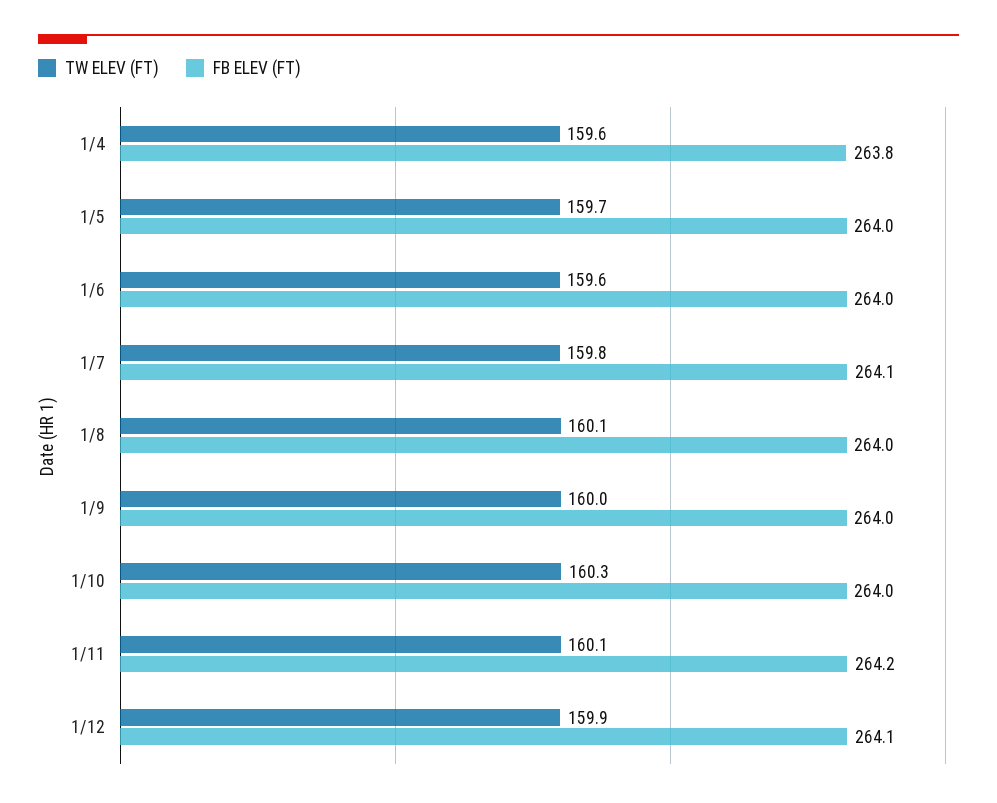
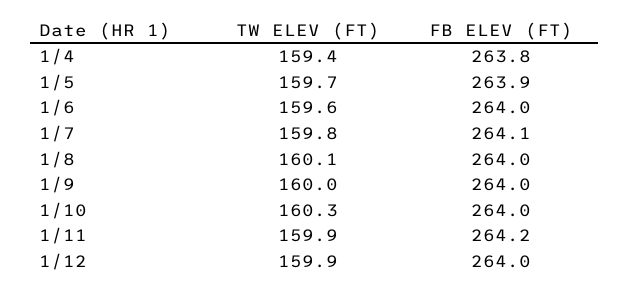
  {
    "TW ELEV (FT)": {
-     "1/4": 159.6,
+     "1/4": 159.4,
      "1/5": 159.7,
      "1/6": 159.6,
      "1/7": 159.8,
      "1/8": 160.1,
      "1/9": 160,
      "1/10": 160.3,
-     "1/11": 160.1,
+     "1/11": 159.9,
      "1/12": 159.9
    },
    "FB ELEV (FT)": {
      "1/4": 263.8,
-     "1/5": 264,
+     "1/5": 263.9,
      "1/6": 264,
      "1/7": 264.1,
      "1/8": 264,
      "1/9": 264,
      "1/10": 264,
      "1/11": 264.2,
-     "1/12": 264.1
+     "1/12": 264
    }
  }

